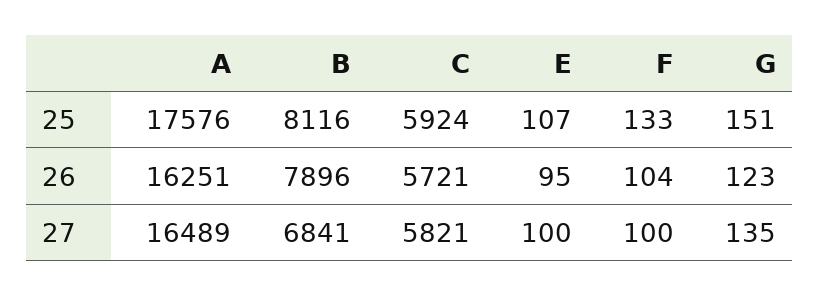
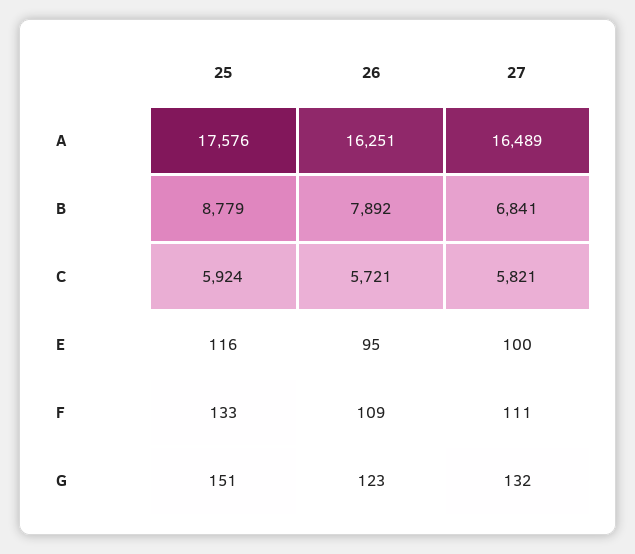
  {
    "A": {
      "25": 17576,
      "26": 16251,
      "27": 16489
    },
    "B": {
-     "25": 8116,
+     "25": 8779,
-     "26": 7896,
+     "26": 7892,
      "27": 6841
    },
    "C": {
      "25": 5924,
      "26": 5721,
      "27": 5821
    },
    "E": {
-     "25": 107,
+     "25": 116,
      "26": 95,
      "27": 100
    },
    "F": {
      "25": 133,
-     "26": 104,
+     "26": 109,
-     "27": 100
+     "27": 111
    },
    "G": {
      "25": 151,
      "26": 123,
-     "27": 135
+     "27": 132
    }
  }

